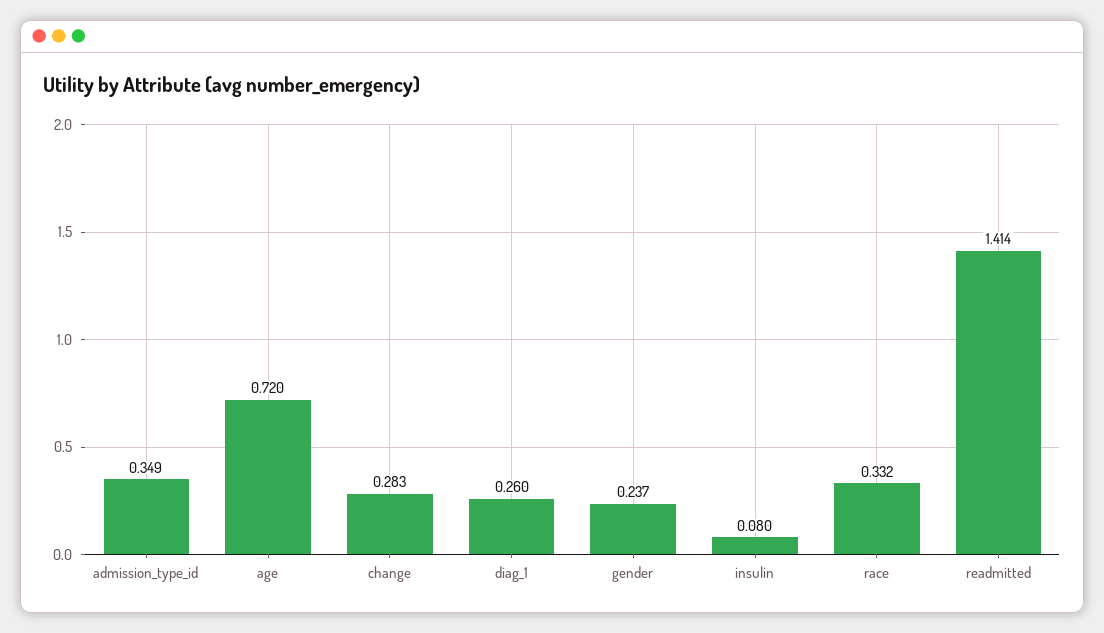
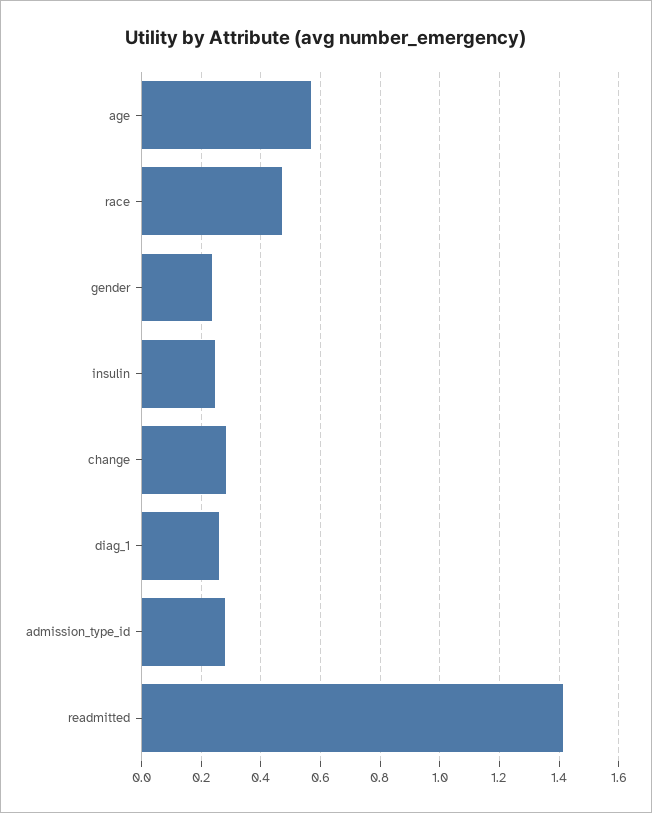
  {
-   "admission_type_id": 0.349,
+   "admission_type_id": 0.275,
-   "age": 0.72,
+   "age": 0.575,
    "change": 0.283,
    "diag_1": 0.26,
    "gender": 0.237,
-   "insulin": 0.08,
+   "insulin": 0.25,
-   "race": 0.332,
+   "race": 0.475,
    "readmitted": 1.414
  }

